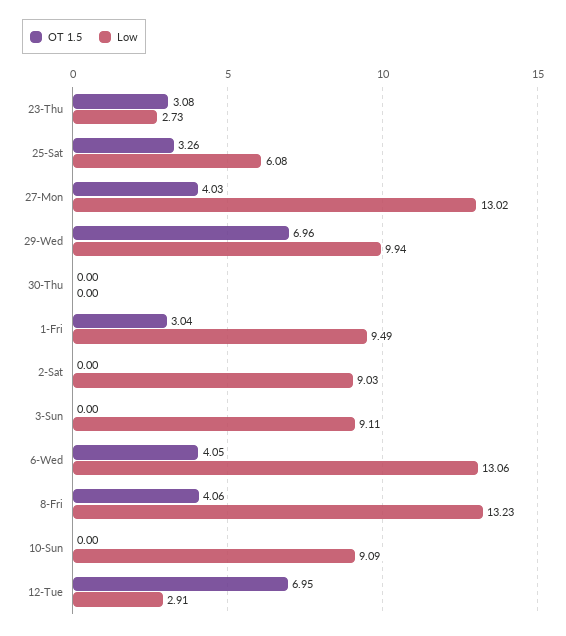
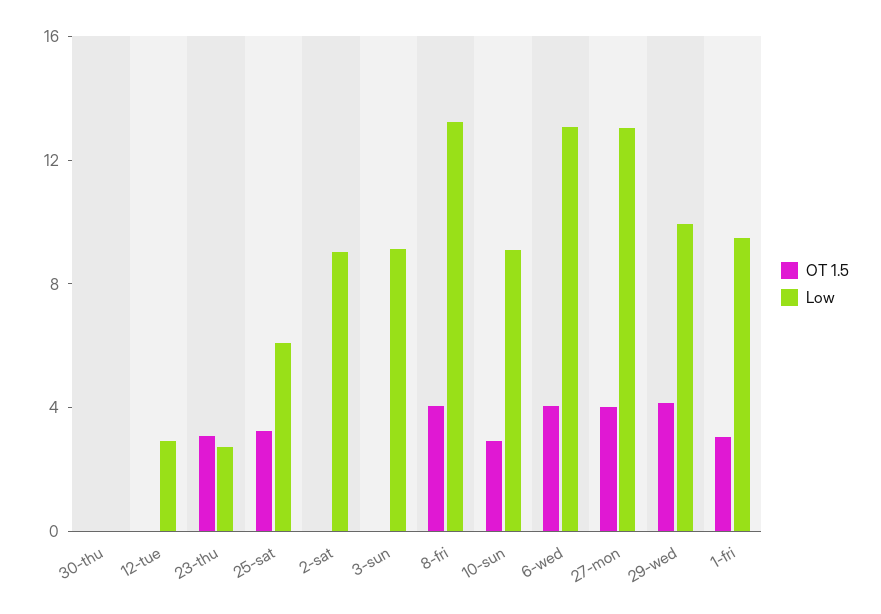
  {
    "OT 1.5": {
      "23-Thu": 3.08,
      "25-Sat": 3.26,
      "27-Mon": 4.03,
-     "29-Wed": 6.96,
+     "29-Wed": 4,
      "30-Thu": 0,
      "1-Fri": 3.04,
      "2-Sat": 0,
      "3-Sun": 0,
      "6-Wed": 4.05,
      "8-Fri": 4.06,
-     "10-Sun": 0,
+     "10-Sun": 3,
-     "12-Tue": 6.95
+     "12-Tue": 0
    },
    "Low": {
      "23-Thu": 2.73,
      "25-Sat": 6.08,
      "27-Mon": 13.02,
      "29-Wed": 9.94,
      "30-Thu": 0,
      "1-Fri": 9.49,
      "2-Sat": 9.03,
      "3-Sun": 9.11,
      "6-Wed": 13.06,
      "8-Fri": 13.23,
      "10-Sun": 9.09,
      "12-Tue": 2.91
    }
  }

